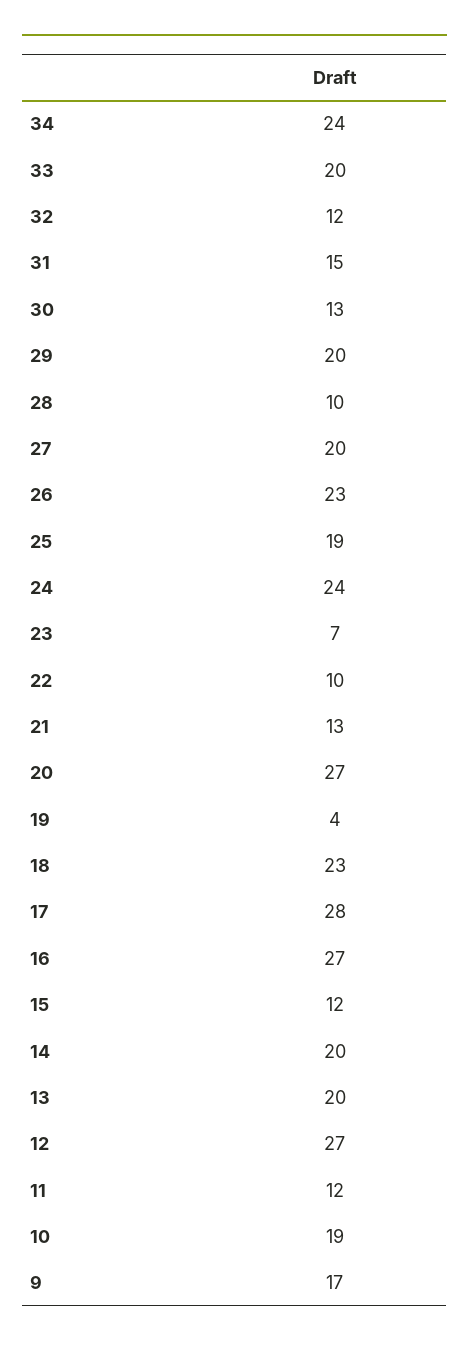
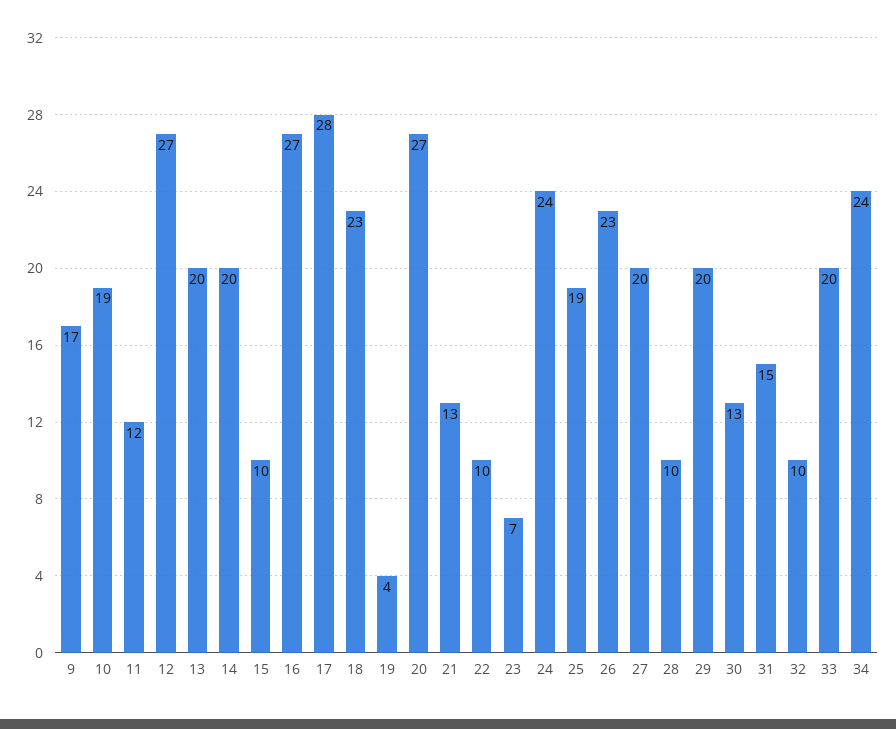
  {
    "34": 24,
    "33": 20,
-   "32": 12,
+   "32": 10,
    "31": 15,
    "30": 13,
    "29": 20,
    "28": 10,
    "27": 20,
    "26": 23,
    "25": 19,
    "24": 24,
    "23": 7,
    "22": 10,
    "21": 13,
    "20": 27,
    "19": 4,
    "18": 23,
    "17": 28,
    "16": 27,
-   "15": 12,
+   "15": 10,
    "14": 20,
    "13": 20,
    "12": 27,
    "11": 12,
    "10": 19,
    "9": 17
  }

